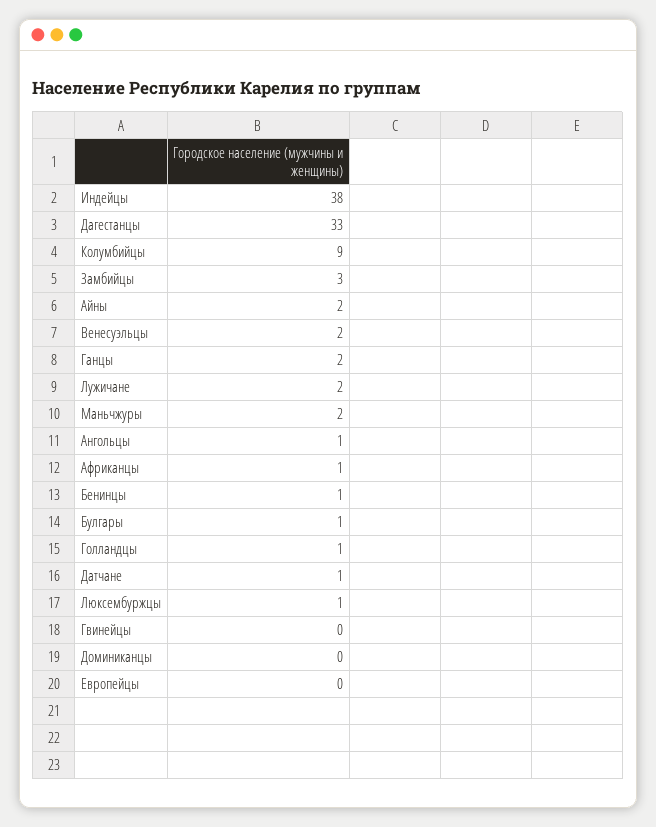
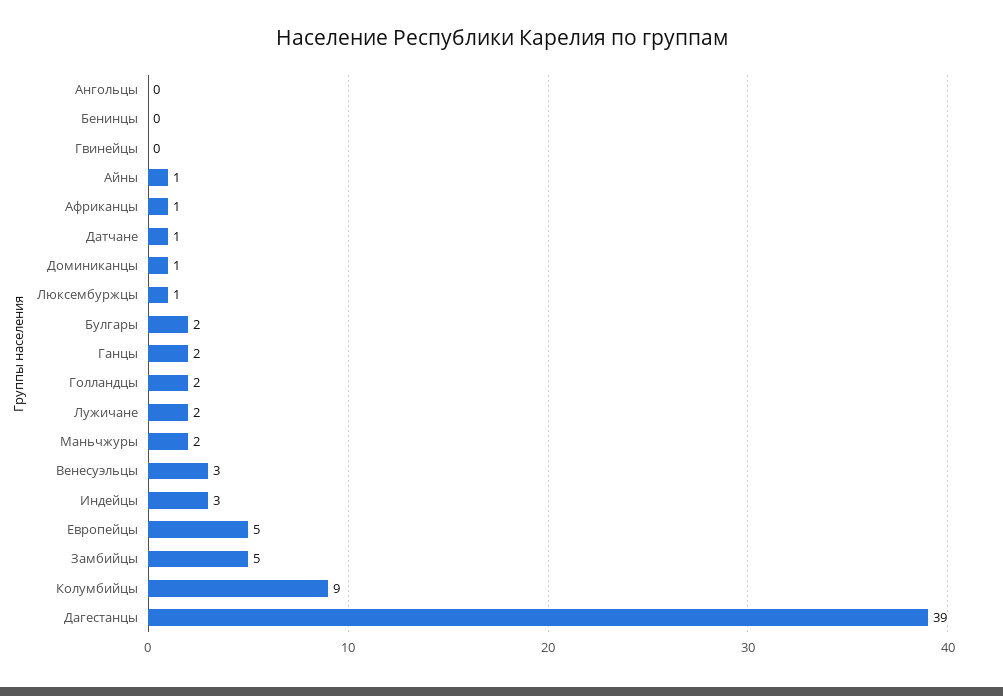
  {
-   "Индейцы": 38,
+   "Индейцы": 3,
-   "Дагестанцы": 33,
+   "Дагестанцы": 39,
    "Колумбийцы": 9,
-   "Замбийцы": 3,
+   "Замбийцы": 5,
-   "Айны": 2,
+   "Айны": 1,
-   "Венесуэльцы": 2,
+   "Венесуэльцы": 3,
    "Ганцы": 2,
    "Лужичане": 2,
    "Маньчжуры": 2,
-   "Ангольцы": 1,
+   "Ангольцы": 0,
    "Африканцы": 1,
-   "Бенинцы": 1,
+   "Бенинцы": 0,
-   "Булгары": 1,
+   "Булгары": 2,
-   "Голландцы": 1,
+   "Голландцы": 2,
    "Датчане": 1,
    "Люксембуржцы": 1,
    "Гвинейцы": 0,
-   "Доминиканцы": 0,
+   "Доминиканцы": 1,
-   "Европейцы": 0
+   "Европейцы": 5
  }

